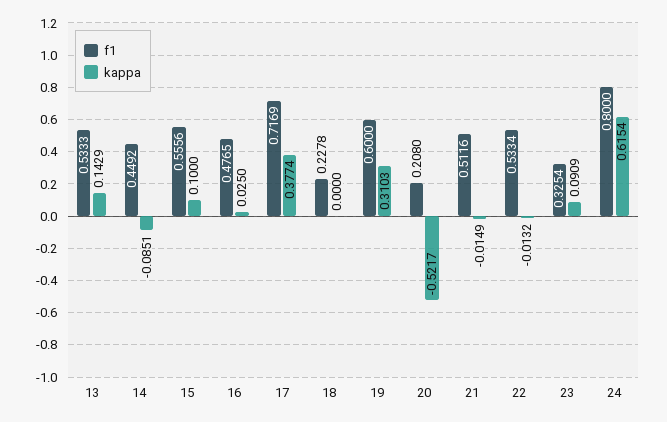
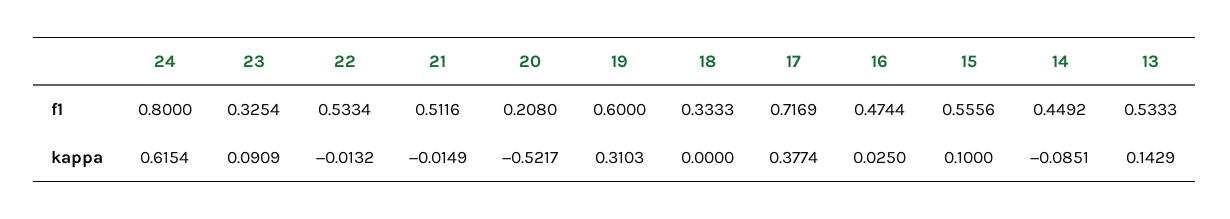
  {
    "f1": {
      "13": 0.5333,
      "14": 0.4492,
      "15": 0.5556,
-     "16": 0.4765,
+     "16": 0.4744,
      "17": 0.7169,
-     "18": 0.2278,
+     "18": 0.3333,
      "19": 0.6,
      "20": 0.208,
      "21": 0.5116,
      "22": 0.5334,
      "23": 0.3254,
      "24": 0.8
    },
    "kappa": {
      "13": 0.1429,
      "14": -0.0851,
      "15": 0.1,
      "16": 0.025,
      "17": 0.3774,
      "18": 0,
      "19": 0.3103,
      "20": -0.5217,
      "21": -0.0149,
      "22": -0.0132,
      "23": 0.0909,
      "24": 0.6154
    }
  }

